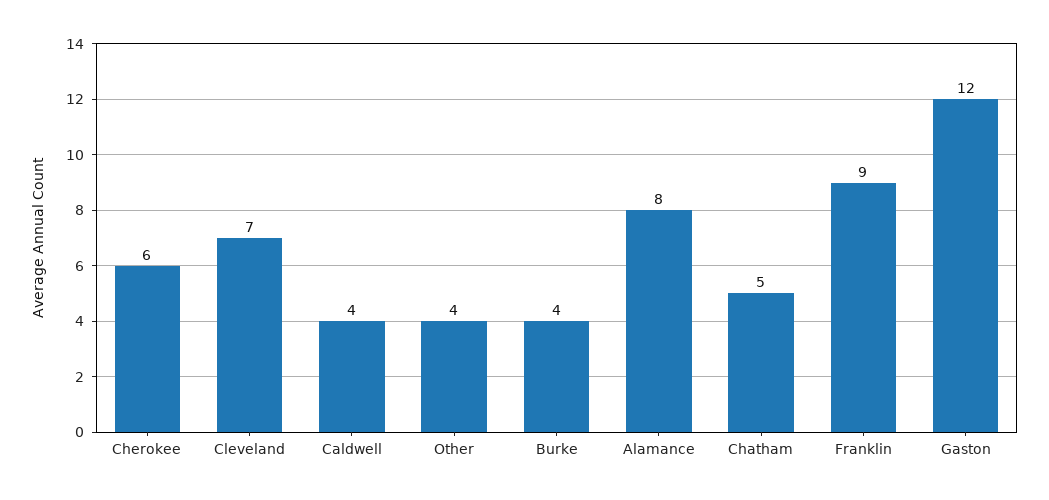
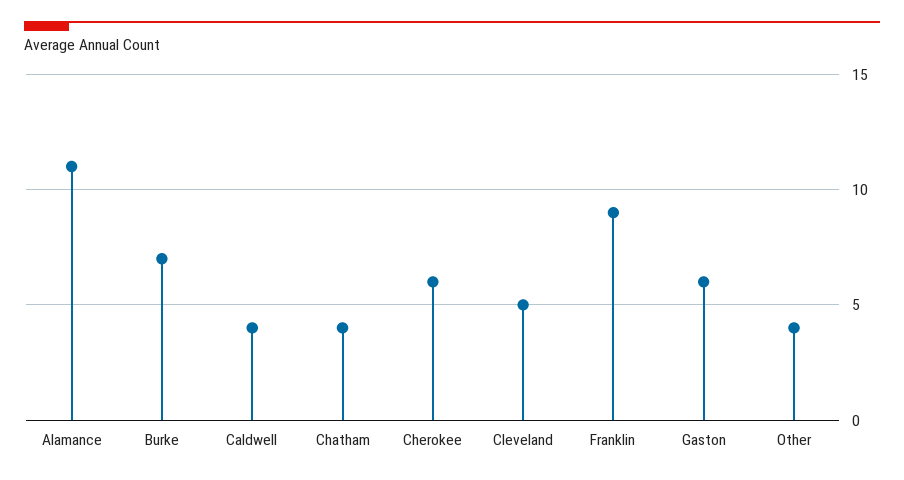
  {
    "Cherokee": 6,
-   "Cleveland": 7,
+   "Cleveland": 5,
    "Caldwell": 4,
    "Other": 4,
-   "Burke": 4,
+   "Burke": 7,
-   "Alamance": 8,
+   "Alamance": 11,
-   "Chatham": 5,
+   "Chatham": 4,
    "Franklin": 9,
-   "Gaston": 12
+   "Gaston": 6
  }

